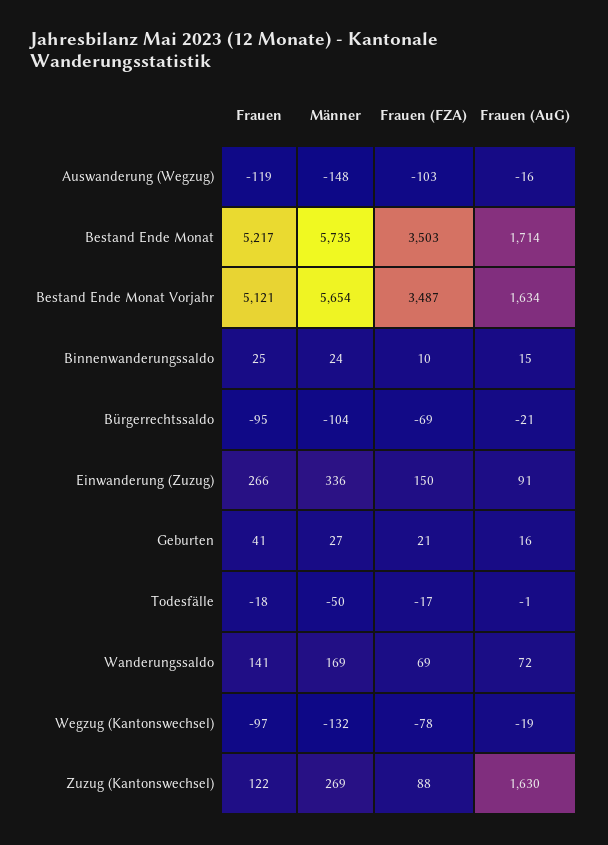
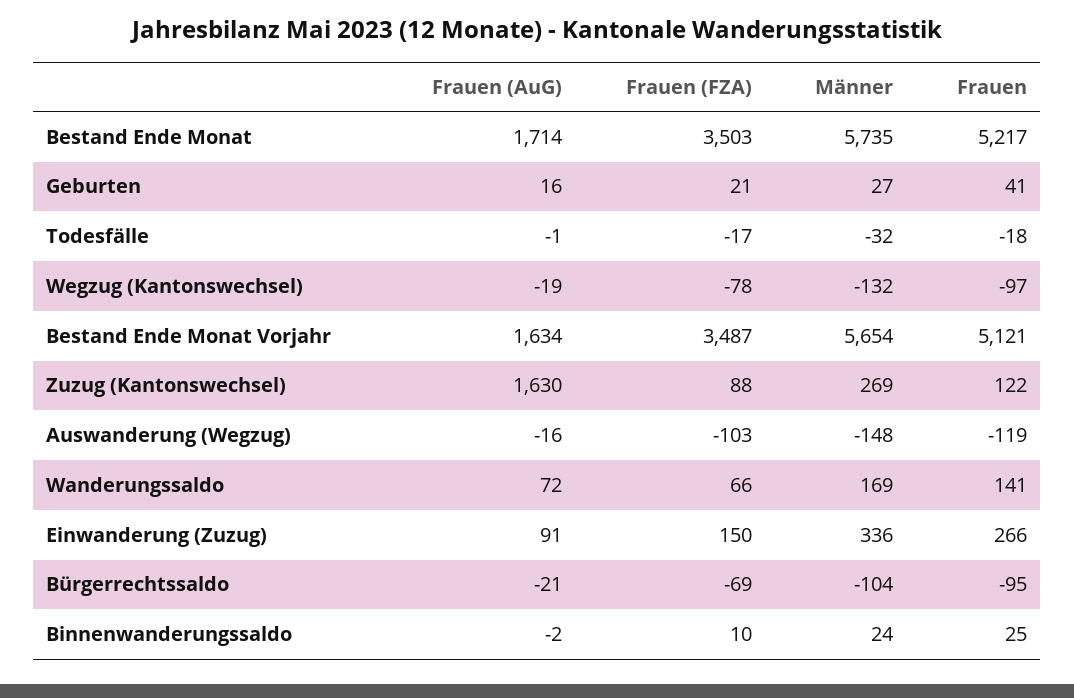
  {
    "Frauen": {
      "Auswanderung (Wegzug)": -119,
      "Bestand Ende Monat": 5217,
      "Bestand Ende Monat Vorjahr": 5121,
      "Binnenwanderungssaldo": 25,
      "Bürgerrechtssaldo": -95,
      "Einwanderung (Zuzug)": 266,
      "Geburten": 41,
      "Todesfälle": -18,
      "Wanderungssaldo": 141,
      "Wegzug (Kantonswechsel)": -97,
      "Zuzug (Kantonswechsel)": 122
    },
    "Männer": {
      "Auswanderung (Wegzug)": -148,
      "Bestand Ende Monat": 5735,
      "Bestand Ende Monat Vorjahr": 5654,
      "Binnenwanderungssaldo": 24,
      "Bürgerrechtssaldo": -104,
      "Einwanderung (Zuzug)": 336,
      "Geburten": 27,
-     "Todesfälle": -50,
+     "Todesfälle": -32,
      "Wanderungssaldo": 169,
      "Wegzug (Kantonswechsel)": -132,
      "Zuzug (Kantonswechsel)": 269
    },
    "Frauen (FZA)": {
      "Auswanderung (Wegzug)": -103,
      "Bestand Ende Monat": 3503,
      "Bestand Ende Monat Vorjahr": 3487,
      "Binnenwanderungssaldo": 10,
      "Bürgerrechtssaldo": -69,
      "Einwanderung (Zuzug)": 150,
      "Geburten": 21,
      "Todesfälle": -17,
-     "Wanderungssaldo": 69,
+     "Wanderungssaldo": 66,
      "Wegzug (Kantonswechsel)": -78,
      "Zuzug (Kantonswechsel)": 88
    },
    "Frauen (AuG)": {
      "Auswanderung (Wegzug)": -16,
      "Bestand Ende Monat": 1714,
      "Bestand Ende Monat Vorjahr": 1634,
-     "Binnenwanderungssaldo": 15,
+     "Binnenwanderungssaldo": -2,
      "Bürgerrechtssaldo": -21,
      "Einwanderung (Zuzug)": 91,
      "Geburten": 16,
      "Todesfälle": -1,
      "Wanderungssaldo": 72,
      "Wegzug (Kantonswechsel)": -19,
      "Zuzug (Kantonswechsel)": 1630
    }
  }

